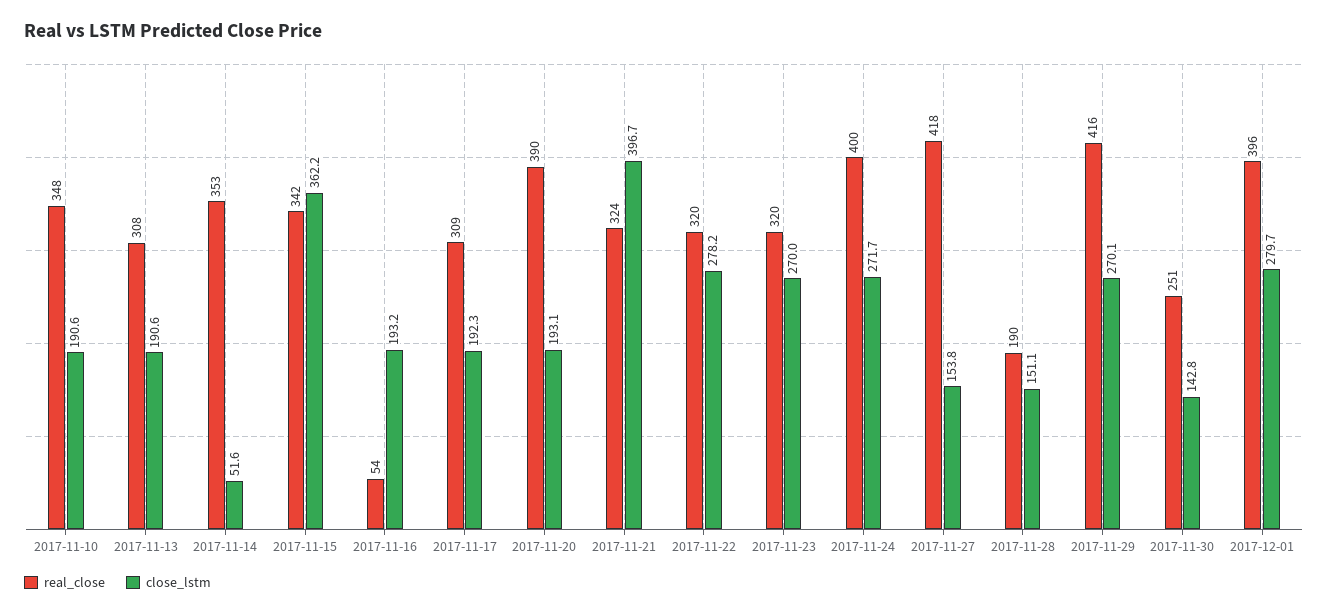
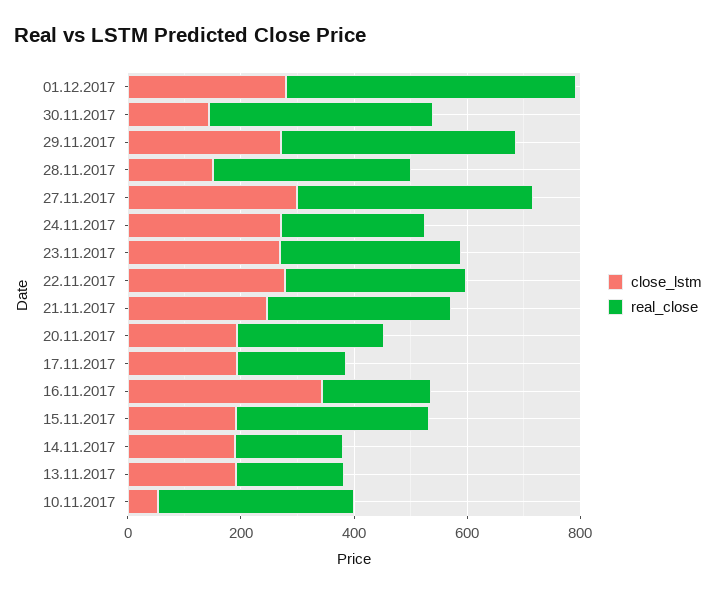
  {
    "real_close": {
      "2017-11-10": 348,
-     "2017-11-13": 308,
+     "2017-11-13": 200,
-     "2017-11-14": 353,
+     "2017-11-14": 200,
      "2017-11-15": 342,
-     "2017-11-16": 54,
+     "2017-11-16": 200,
-     "2017-11-17": 309,
+     "2017-11-17": 200,
-     "2017-11-20": 390,
+     "2017-11-20": 250,
      "2017-11-21": 324,
      "2017-11-22": 320,
      "2017-11-23": 320,
-     "2017-11-24": 400,
+     "2017-11-24": 250,
      "2017-11-27": 418,
-     "2017-11-28": 190,
+     "2017-11-28": 350,
      "2017-11-29": 416,
-     "2017-11-30": 251,
+     "2017-11-30": 400,
-     "2017-12-01": 396
+     "2017-12-01": 500
    },
    "close_lstm": {
-     "2017-11-10": 190.6,
+     "2017-11-10": 50,
      "2017-11-13": 190.6,
-     "2017-11-14": 51.6,
+     "2017-11-14": 200,
-     "2017-11-15": 362.2,
+     "2017-11-15": 200,
-     "2017-11-16": 193.2,
+     "2017-11-16": 350,
      "2017-11-17": 192.3,
      "2017-11-20": 193.1,
-     "2017-11-21": 396.7,
+     "2017-11-21": 250,
      "2017-11-22": 278.2,
      "2017-11-23": 270,
      "2017-11-24": 271.7,
-     "2017-11-27": 153.8,
+     "2017-11-27": 300,
      "2017-11-28": 151.1,
      "2017-11-29": 270.1,
      "2017-11-30": 142.8,
      "2017-12-01": 279.7
    }
  }

